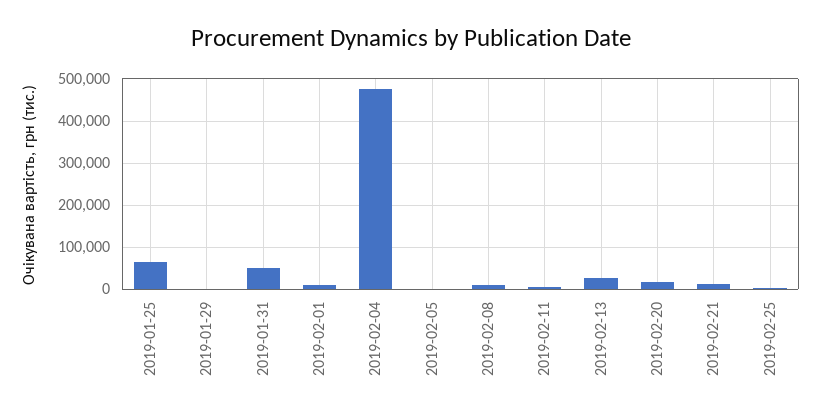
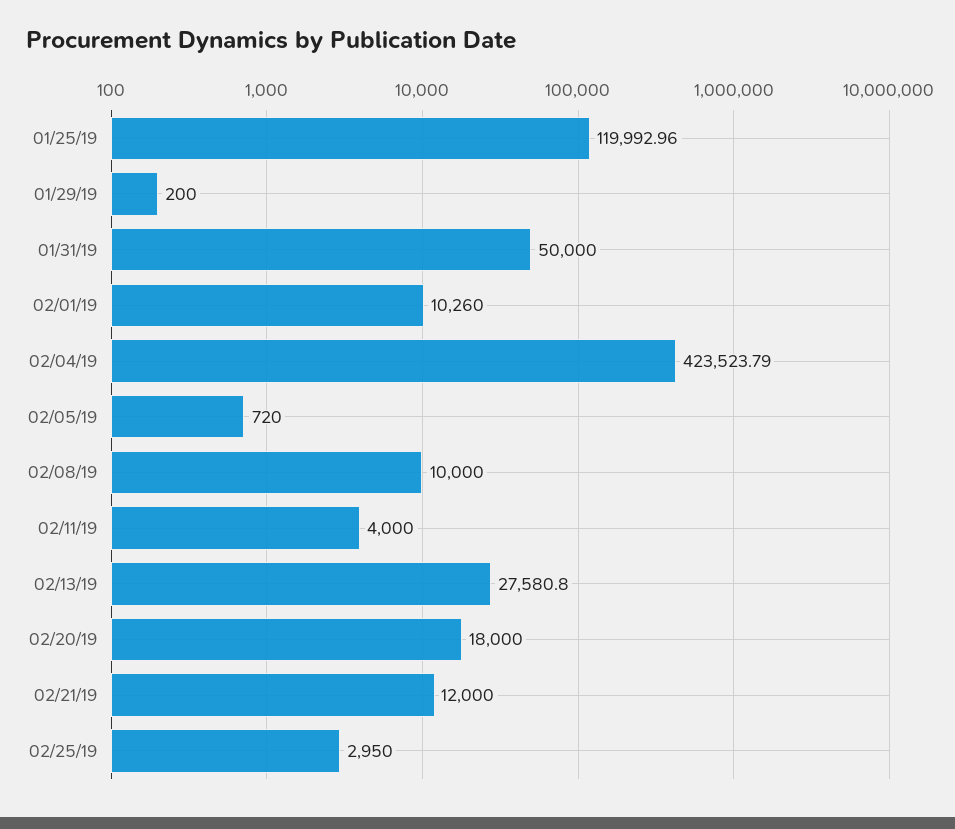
  {
-   "2019-01-25": 60000,
+   "2019-01-25": 119992.96,
    "2019-01-29": 200,
    "2019-01-31": 50000,
    "2019-02-01": 10260,
-   "2019-02-04": 480000,
+   "2019-02-04": 423523.79,
    "2019-02-05": 720,
    "2019-02-08": 10000,
    "2019-02-11": 4000,
    "2019-02-13": 27580.8,
    "2019-02-20": 18000,
    "2019-02-21": 12000,
    "2019-02-25": 2950
  }

